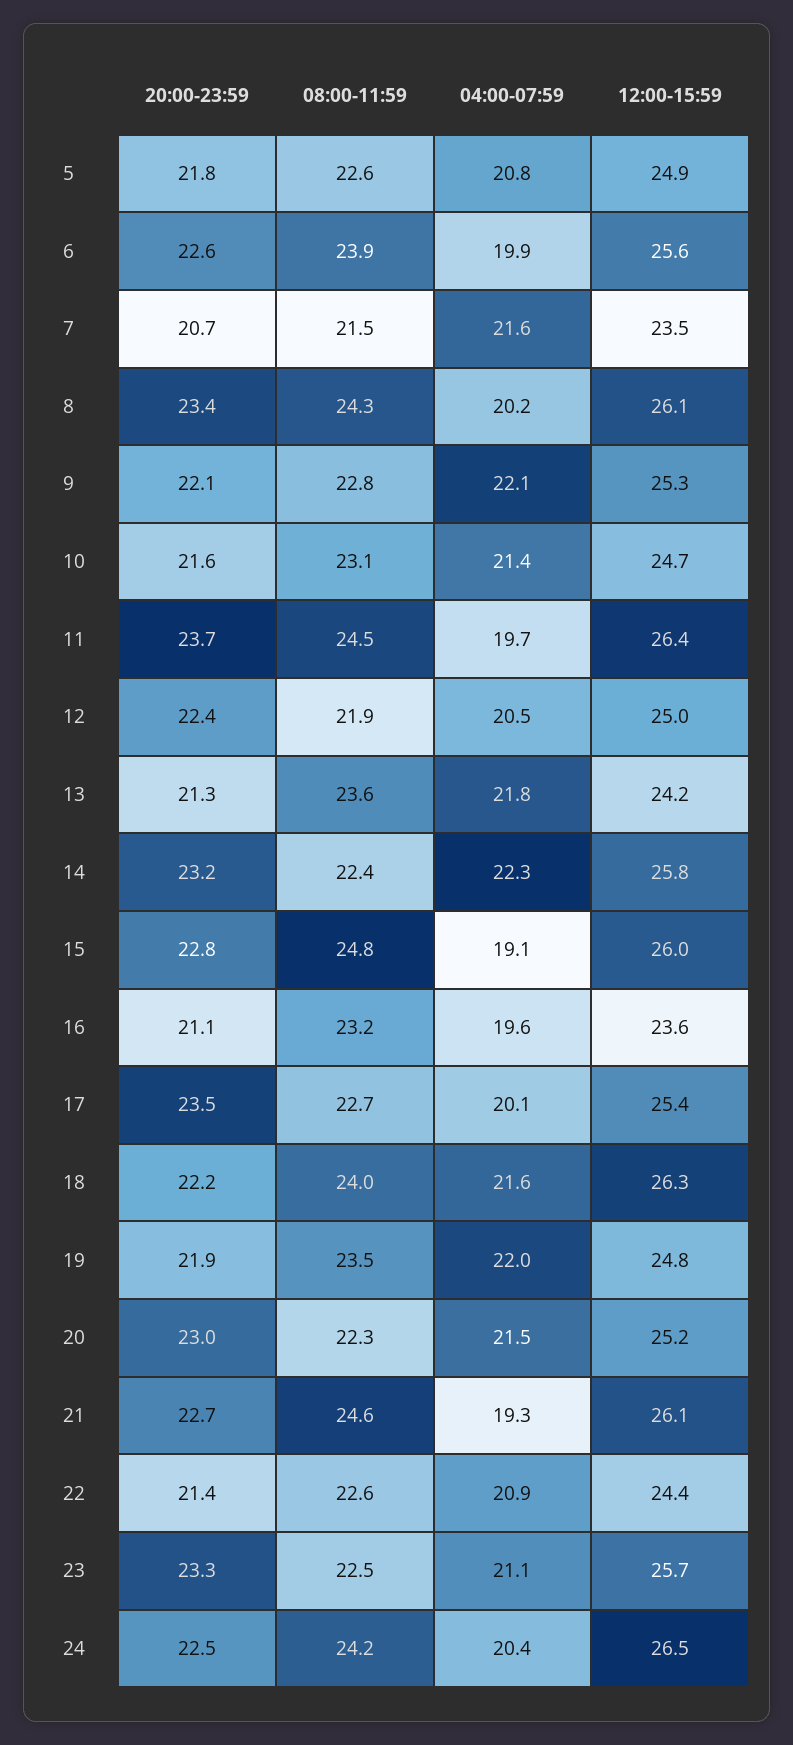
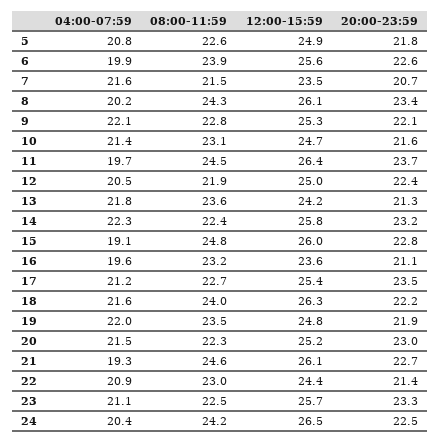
  {
    "20:00-23:59": {
      "5": 21.8,
      "6": 22.6,
      "7": 20.7,
      "8": 23.4,
      "9": 22.1,
      "10": 21.6,
      "11": 23.7,
      "12": 22.4,
      "13": 21.3,
      "14": 23.2,
      "15": 22.8,
      "16": 21.1,
      "17": 23.5,
      "18": 22.2,
      "19": 21.9,
      "20": 23,
      "21": 22.7,
      "22": 21.4,
      "23": 23.3,
      "24": 22.5
    },
    "08:00-11:59": {
      "5": 22.6,
      "6": 23.9,
      "7": 21.5,
      "8": 24.3,
      "9": 22.8,
      "10": 23.1,
      "11": 24.5,
      "12": 21.9,
      "13": 23.6,
      "14": 22.4,
      "15": 24.8,
      "16": 23.2,
      "17": 22.7,
      "18": 24,
      "19": 23.5,
      "20": 22.3,
      "21": 24.6,
-     "22": 22.6,
+     "22": 23,
      "23": 22.5,
      "24": 24.2
    },
    "04:00-07:59": {
      "5": 20.8,
      "6": 19.9,
      "7": 21.6,
      "8": 20.2,
      "9": 22.1,
      "10": 21.4,
      "11": 19.7,
      "12": 20.5,
      "13": 21.8,
      "14": 22.3,
      "15": 19.1,
      "16": 19.6,
-     "17": 20.1,
+     "17": 21.2,
      "18": 21.6,
      "19": 22,
      "20": 21.5,
      "21": 19.3,
      "22": 20.9,
      "23": 21.1,
      "24": 20.4
    },
    "12:00-15:59": {
      "5": 24.9,
      "6": 25.6,
      "7": 23.5,
      "8": 26.1,
      "9": 25.3,
      "10": 24.7,
      "11": 26.4,
      "12": 25,
      "13": 24.2,
      "14": 25.8,
      "15": 26,
      "16": 23.6,
      "17": 25.4,
      "18": 26.3,
      "19": 24.8,
      "20": 25.2,
      "21": 26.1,
      "22": 24.4,
      "23": 25.7,
      "24": 26.5
    }
  }

